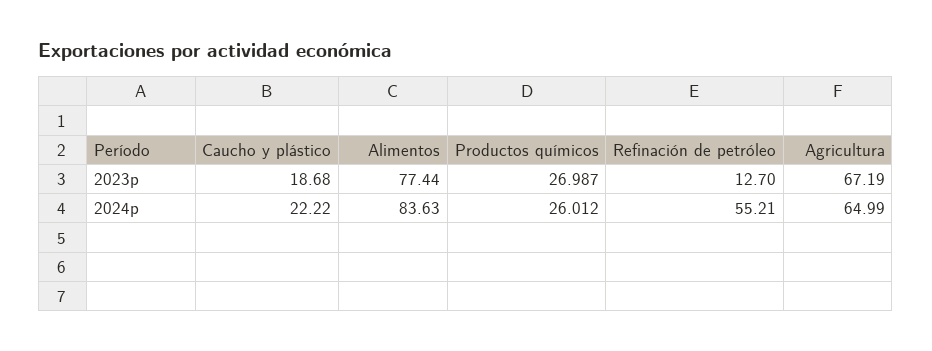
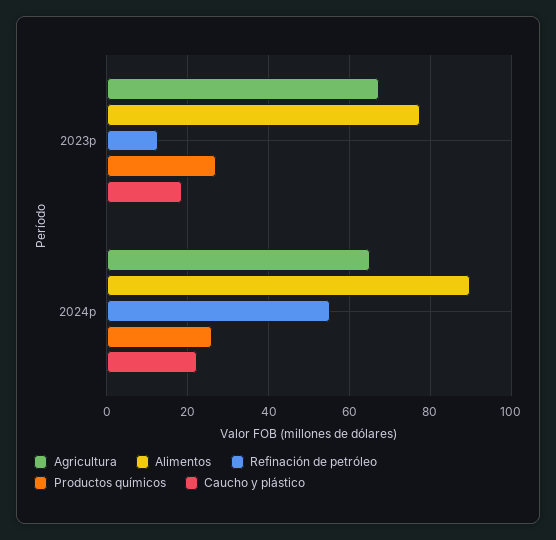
  {
    "Caucho y plástico": {
      "2023p": 18.68,
      "2024p": 22.22
    },
    "Alimentos": {
      "2023p": 77.44,
-     "2024p": 83.63
+     "2024p": 90
    },
    "Productos químicos": {
      "2023p": 26.987,
      "2024p": 26.012
    },
    "Refinación de petróleo": {
      "2023p": 12.7,
      "2024p": 55.21
    },
    "Agricultura": {
      "2023p": 67.19,
      "2024p": 64.99
    }
  }

